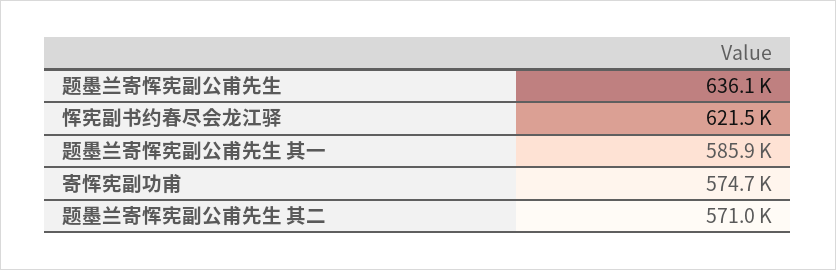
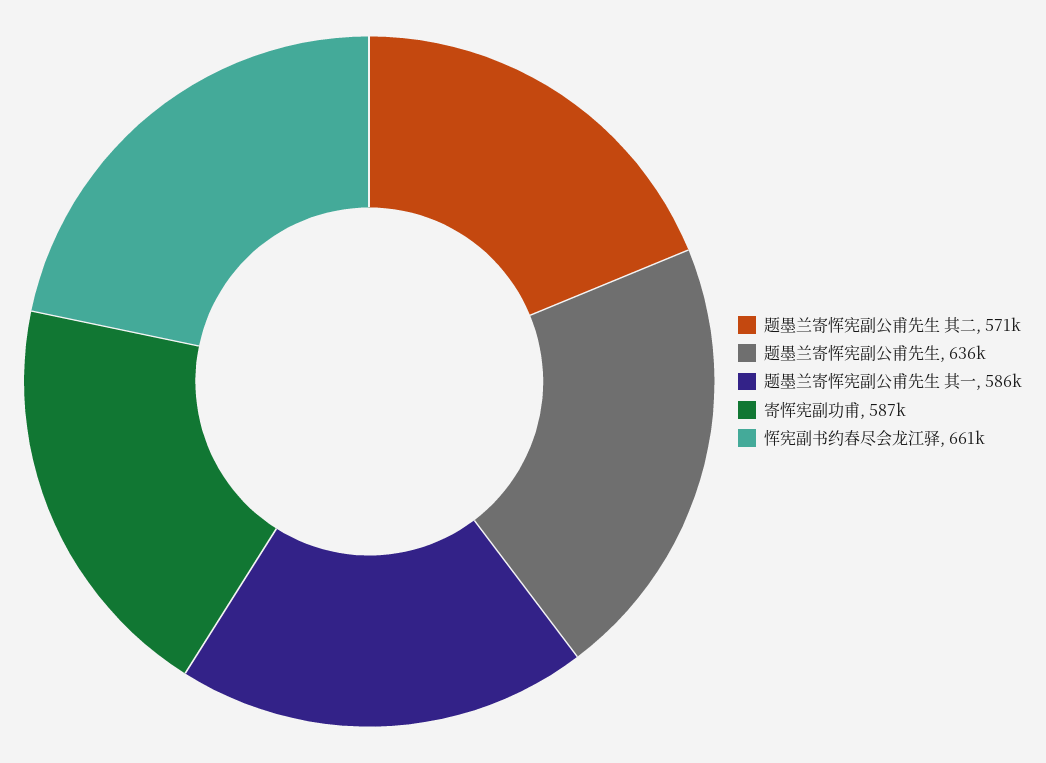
  {
    "题墨兰寄恽宪副公甫先生": 636100,
-   "恽宪副书约春尽会龙江驿": 621500,
+   "恽宪副书约春尽会龙江驿": 661000,
    "题墨兰寄恽宪副公甫先生 其一": 585900,
-   "寄恽宪副功甫": 574700,
+   "寄恽宪副功甫": 587000,
    "题墨兰寄恽宪副公甫先生 其二": 571000
  }

